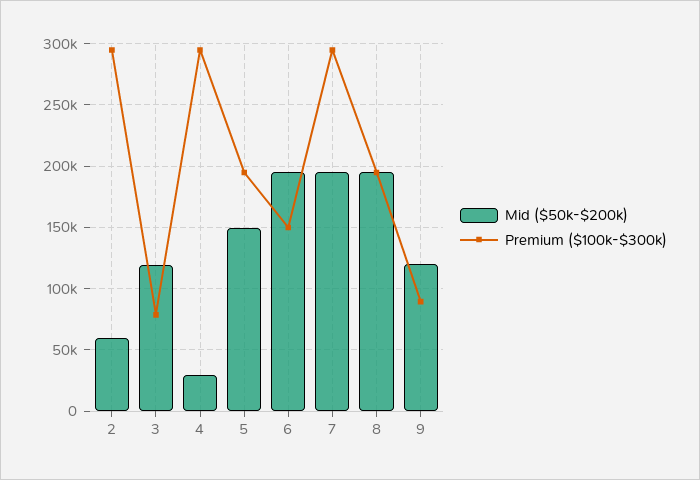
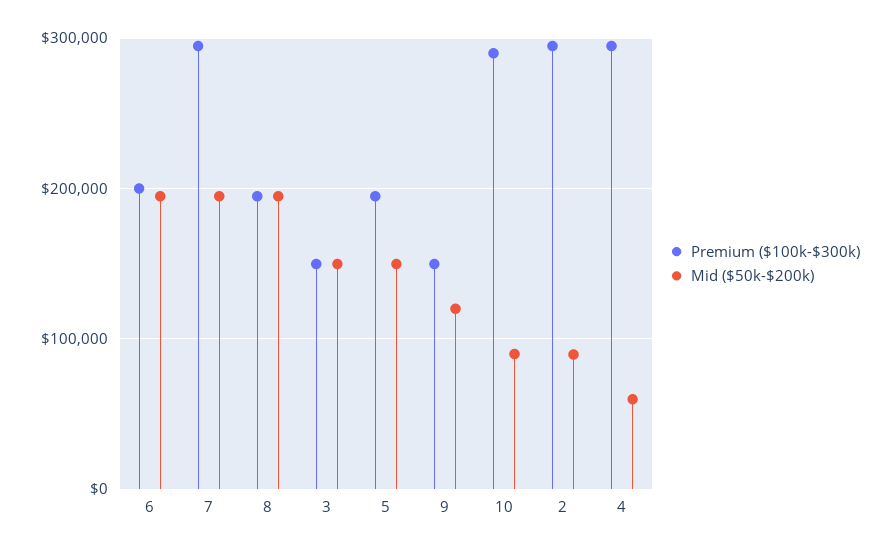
  {
    "Mid ($50k-$200k)": {
-     "2": 60000,
+     "2": 90000,
-     "3": 120000,
+     "3": 150000,
-     "4": 30000,
+     "4": 60000,
      "5": 150000,
      "6": 195000,
      "7": 195000,
      "8": 195000,
-     "9": 120000
+     "9": 120000,
+     "10": 90000
    },
    "Premium ($100k-$300k)": {
      "2": 295000,
-     "3": 80000,
+     "3": 150000,
      "4": 295000,
      "5": 195000,
-     "6": 150000,
+     "6": 200000,
      "7": 295000,
      "8": 195000,
-     "9": 90000
+     "9": 150000,
+     "10": 290000
    }
  }

